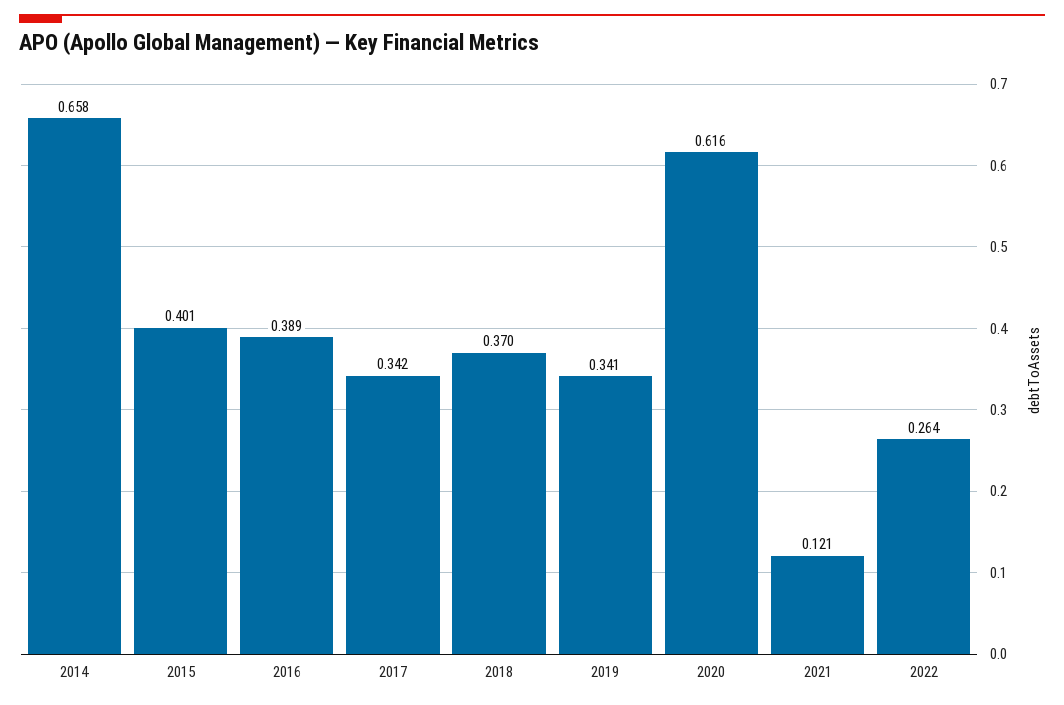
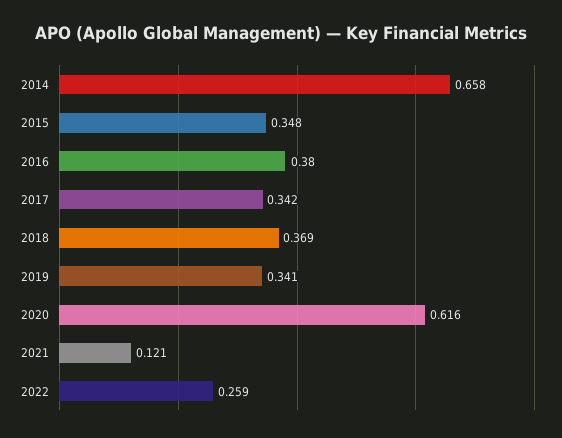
  {
    "2014": 0.658,
-   "2015": 0.401,
+   "2015": 0.348,
-   "2016": 0.389,
+   "2016": 0.38,
    "2017": 0.342,
-   "2018": 0.37,
+   "2018": 0.369,
    "2019": 0.341,
    "2020": 0.616,
    "2021": 0.121,
-   "2022": 0.264
+   "2022": 0.259
  }

